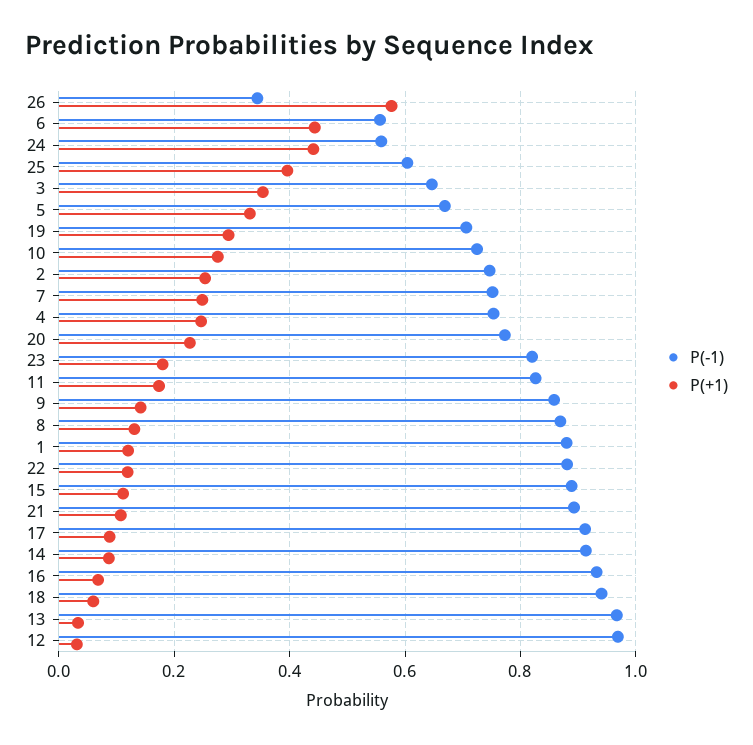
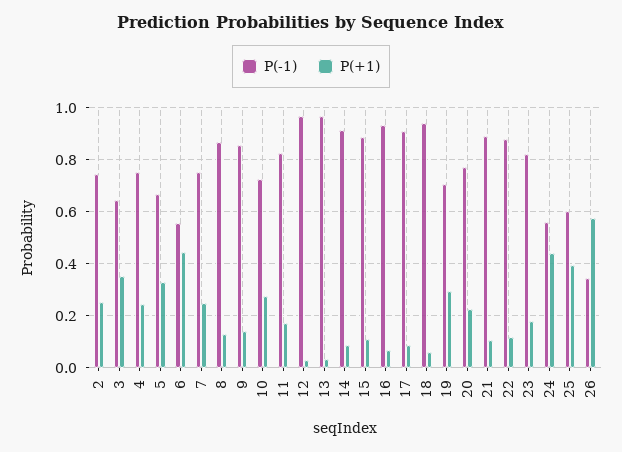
  {
    "P(-1)": {
      "26": 0.34,
      "6": 0.56,
      "24": 0.56,
      "25": 0.6,
      "3": 0.64,
      "5": 0.66,
      "19": 0.7,
      "10": 0.72,
      "2": 0.74,
      "7": 0.76,
      "4": 0.76,
      "20": 0.78,
      "23": 0.82,
      "11": 0.82,
      "9": 0.86,
      "8": 0.86,
-     "1": 0.88,
      "22": 0.88,
      "15": 0.88,
      "21": 0.9,
      "17": 0.92,
      "14": 0.92,
      "16": 0.94,
      "18": 0.94,
      "13": 0.96,
      "12": 0.96
    },
    "P(+1)": {
      "26": 0.58,
      "6": 0.44,
      "24": 0.44,
      "25": 0.4,
      "3": 0.36,
      "5": 0.34,
      "19": 0.3,
      "10": 0.28,
      "2": 0.26,
      "7": 0.24,
      "4": 0.24,
      "20": 0.22,
      "23": 0.18,
      "11": 0.18,
      "9": 0.14,
      "8": 0.14,
-     "1": 0.12,
      "22": 0.12,
      "15": 0.12,
      "21": 0.1,
      "17": 0.08,
      "14": 0.08,
      "16": 0.06,
      "18": 0.06,
      "13": 0.04,
      "12": 0.04
    }
  }

